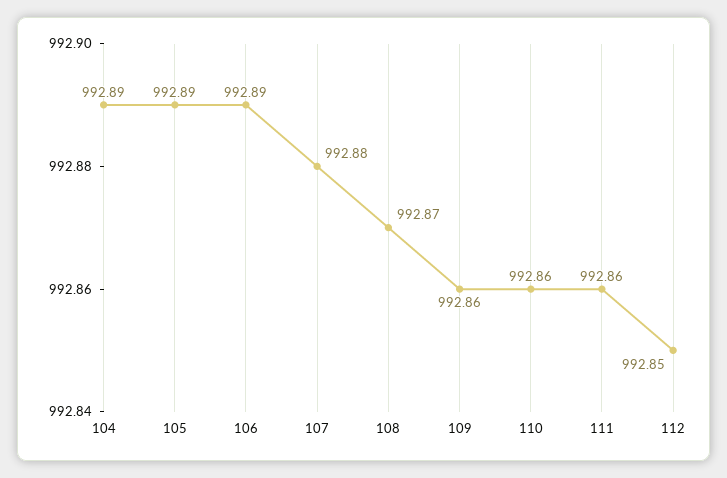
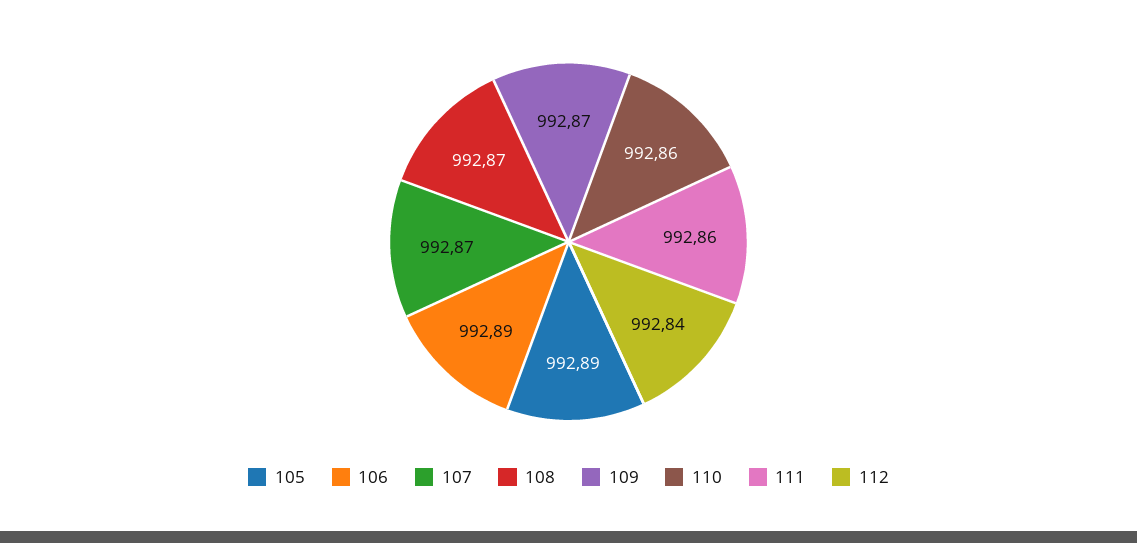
  {
-   "104": 992.89,
    "105": 992.89,
    "106": 992.89,
-   "107": 992.88,
+   "107": 992.87,
    "108": 992.87,
-   "109": 992.86,
+   "109": 992.87,
    "110": 992.86,
    "111": 992.86,
-   "112": 992.85
+   "112": 992.84
  }

